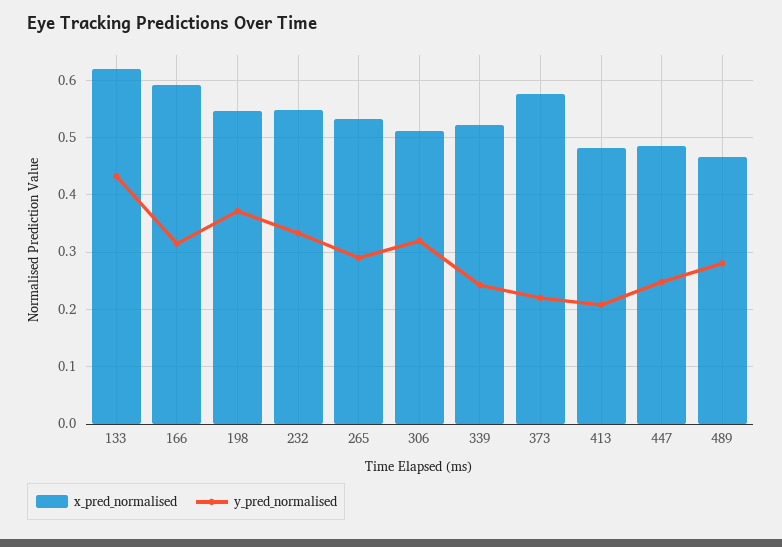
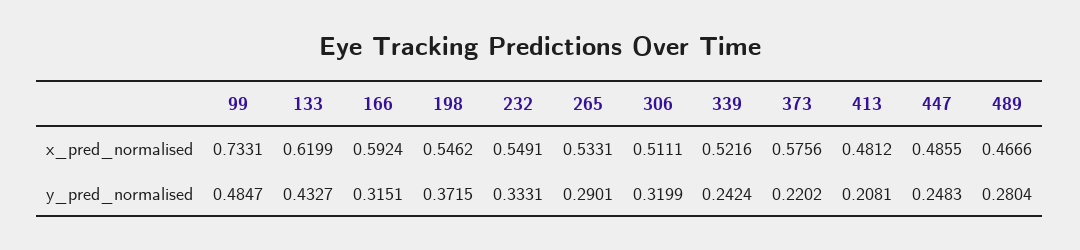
  {
    "x_pred_normalised": {
      "133": 0.6199,
      "166": 0.5924,
      "198": 0.5462,
      "232": 0.5491,
      "265": 0.5331,
      "306": 0.5111,
      "339": 0.5216,
      "373": 0.5756,
      "413": 0.4812,
      "447": 0.4855,
-     "489": 0.4666
+     "489": 0.4666,
+     "99": 0.7331
    },
    "y_pred_normalised": {
      "133": 0.4327,
      "166": 0.3151,
      "198": 0.3715,
      "232": 0.3331,
      "265": 0.2901,
      "306": 0.3199,
      "339": 0.2424,
      "373": 0.2202,
      "413": 0.2081,
      "447": 0.2483,
-     "489": 0.2804
+     "489": 0.2804,
+     "99": 0.4847
    }
  }

